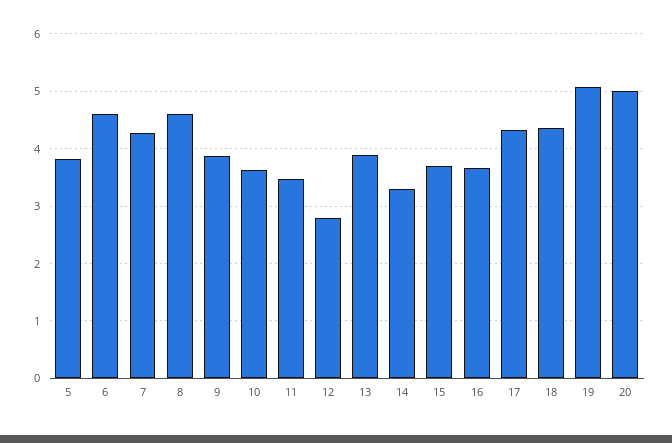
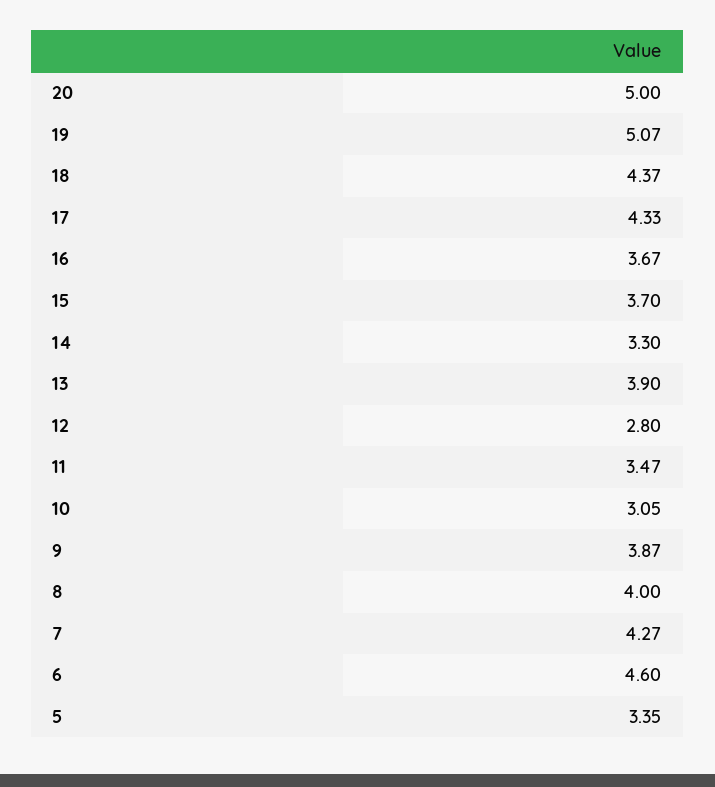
  {
-   "5": 3.8,
+   "5": 3.35,
    "6": 4.6,
    "7": 4.27,
-   "8": 4.6,
+   "8": 4,
    "9": 3.87,
-   "10": 3.6,
+   "10": 3.05,
    "11": 3.47,
    "12": 2.8,
    "13": 3.9,
    "14": 3.3,
    "15": 3.7,
    "16": 3.67,
    "17": 4.33,
    "18": 4.37,
    "19": 5.07,
    "20": 5
  }

